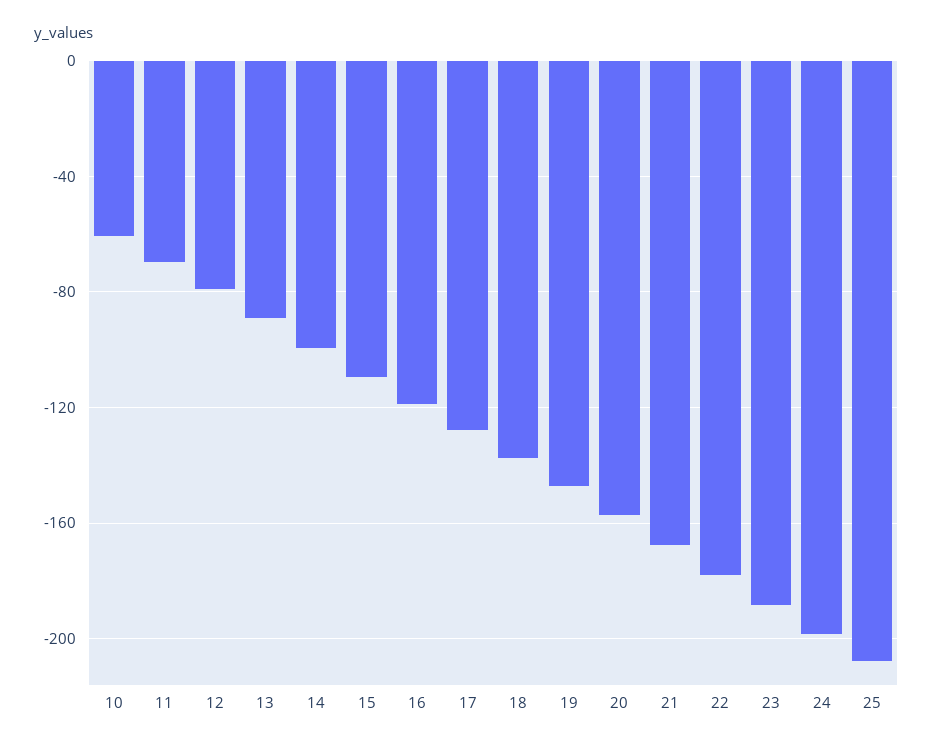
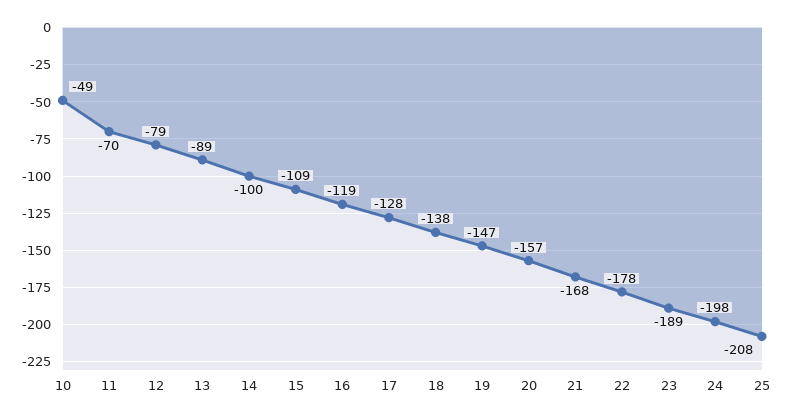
  {
-   "10": -60,
+   "10": -49,
    "11": -70,
    "12": -79,
    "13": -89,
    "14": -100,
    "15": -109,
    "16": -119,
    "17": -128,
    "18": -138,
    "19": -147,
    "20": -157,
    "21": -168,
    "22": -178,
    "23": -189,
    "24": -198,
    "25": -208
  }

